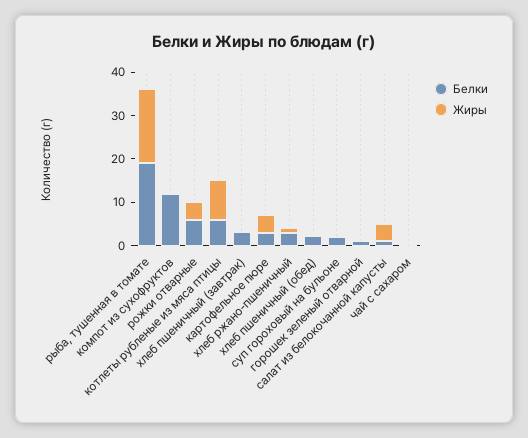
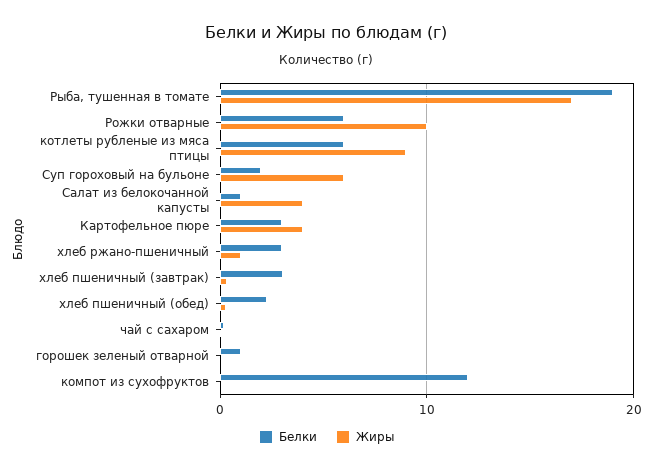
  {
    "Белки": {
      "рыба, тушенная в томате": 19,
      "компот из сухофруктов": 12,
      "рожки отварные": 6,
      "котлеты рубленые из мяса птицы": 6,
      "хлеб пшеничный (завтрак)": 3,
      "картофельное пюре": 3,
      "хлеб ржано-пшеничный": 3,
      "хлеб пшеничный (обед)": 2,
      "суп гороховый на бульоне": 2,
      "горошек зеленый отварной": 1,
      "салат из белокочанной капусты": 1,
      "чай с сахаром": 0
    },
    "Жиры": {
      "рыба, тушенная в томате": 17,
      "компот из сухофруктов": 0,
-     "рожки отварные": 4,
+     "рожки отварные": 10,
      "котлеты рубленые из мяса птицы": 9,
      "хлеб пшеничный (завтрак)": 0,
      "картофельное пюре": 4,
      "хлеб ржано-пшеничный": 1,
      "хлеб пшеничный (обед)": 0,
-     "суп гороховый на бульоне": 0,
+     "суп гороховый на бульоне": 6,
      "горошек зеленый отварной": 0,
      "салат из белокочанной капусты": 4,
      "чай с сахаром": 0
    }
  }

